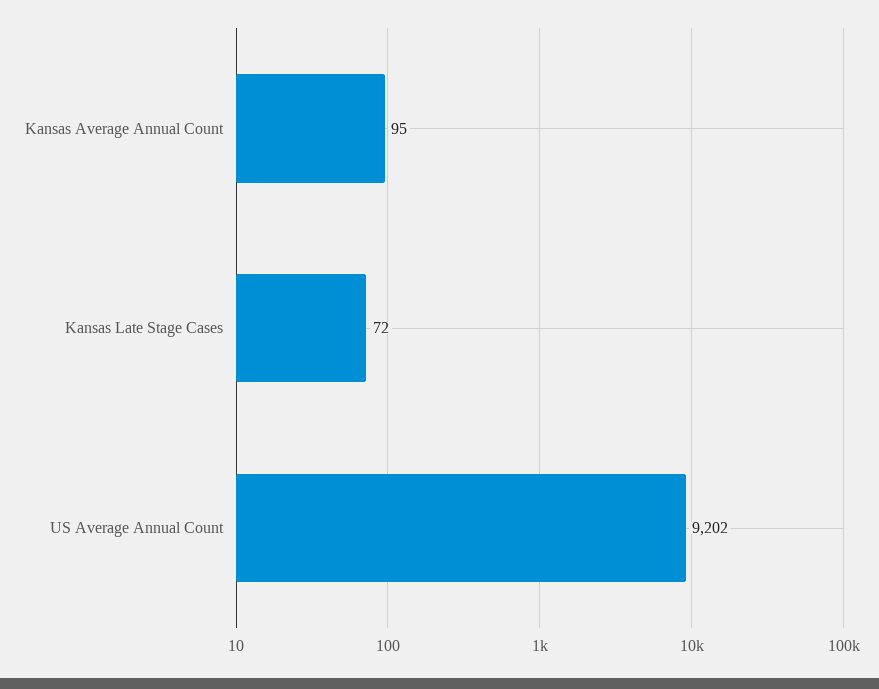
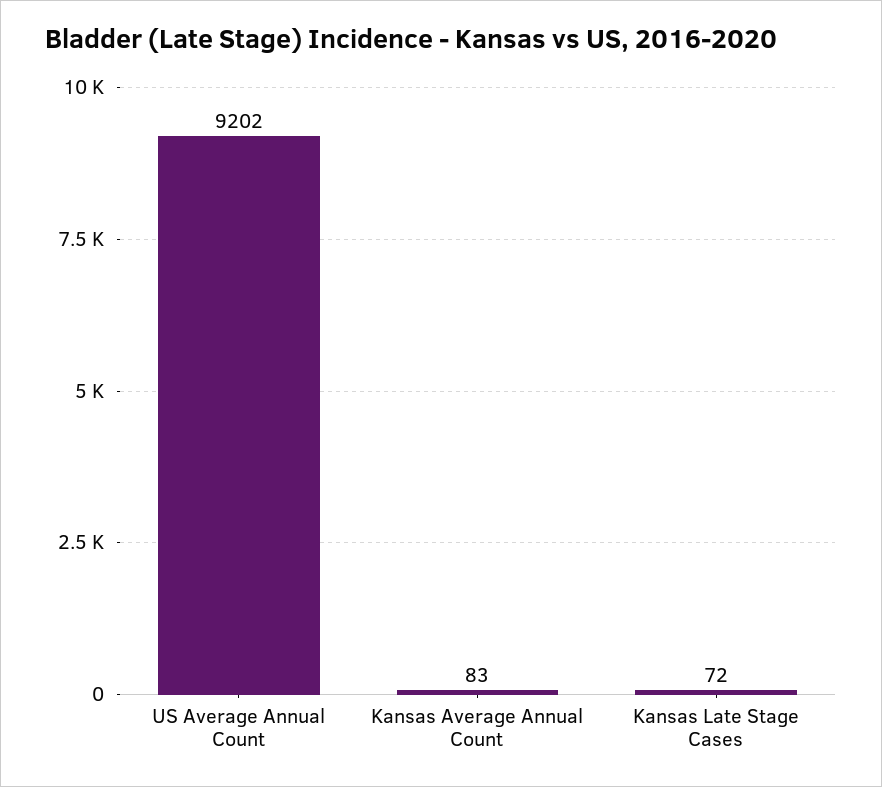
  {
-   "Kansas Average Annual Count": 95,
+   "Kansas Average Annual Count": 83,
    "Kansas Late Stage Cases": 72,
    "US Average Annual Count": 9202
  }

